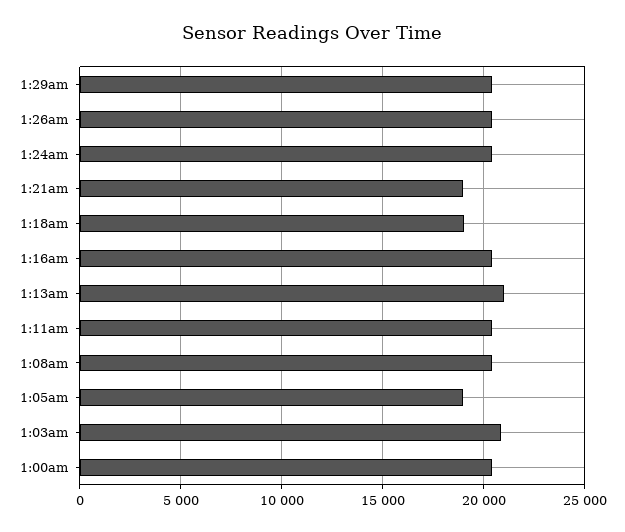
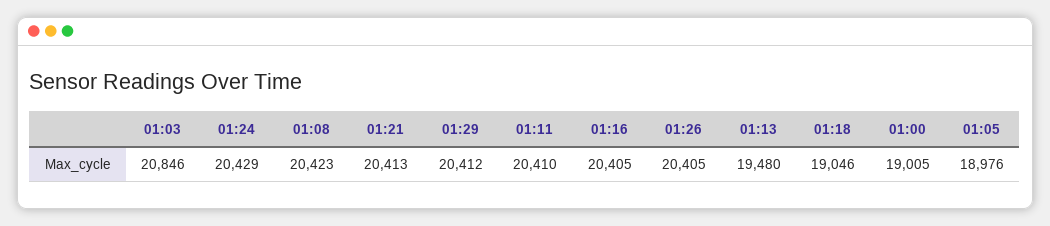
  {
    "1:29am": 20412,
    "1:26am": 20405,
    "1:24am": 20429,
-   "1:21am": 19000,
+   "1:21am": 20413,
    "1:18am": 19046,
    "1:16am": 20405,
-   "1:13am": 21000,
+   "1:13am": 19480,
    "1:11am": 20410,
    "1:08am": 20423,
    "1:05am": 18976,
    "1:03am": 20846,
-   "1:00am": 20500
+   "1:00am": 19005
  }

